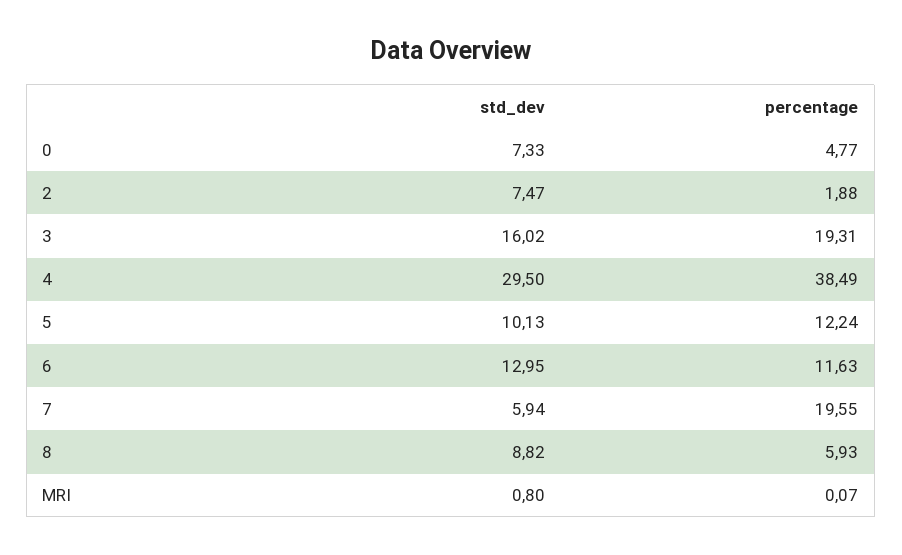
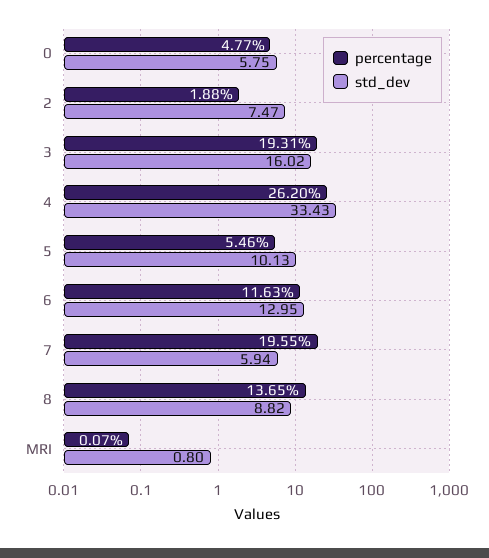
  {
    "std_dev": {
-     "0": 7.33,
+     "0": 5.75,
      "2": 7.47,
      "3": 16.02,
-     "4": 29.5,
+     "4": 33.43,
      "5": 10.13,
      "6": 12.95,
      "7": 5.94,
      "8": 8.82,
      "MRI": 0.8
    },
    "percentage": {
      "0": 4.77,
      "2": 1.88,
      "3": 19.31,
-     "4": 38.49,
+     "4": 26.2,
-     "5": 12.24,
+     "5": 5.46,
      "6": 11.63,
      "7": 19.55,
-     "8": 5.93,
+     "8": 13.65,
      "MRI": 0.07
    }
  }

